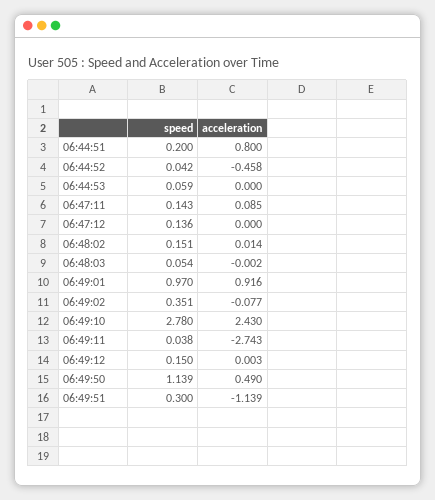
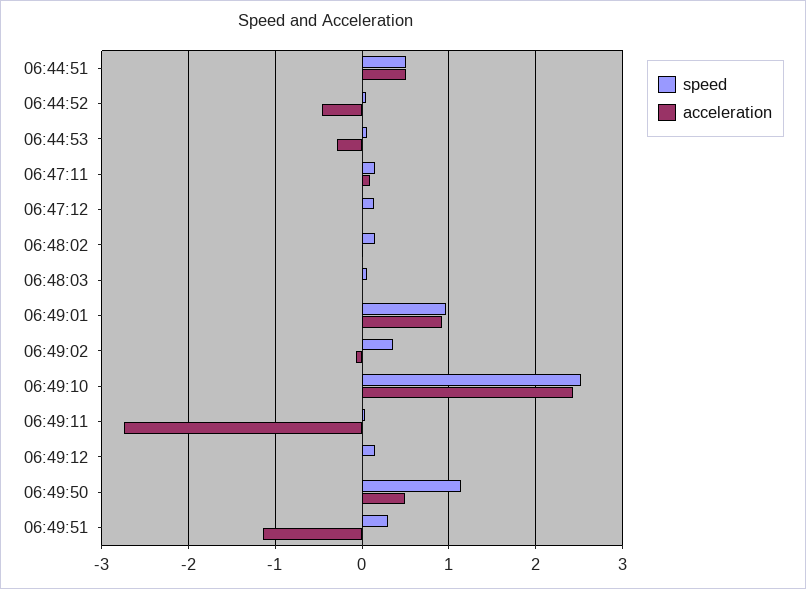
  {
    "speed": {
-     "06:44:51": 0.2,
+     "06:44:51": 0.5,
      "06:44:52": 0.042,
      "06:44:53": 0.059,
      "06:47:11": 0.143,
      "06:47:12": 0.136,
      "06:48:02": 0.151,
      "06:48:03": 0.054,
      "06:49:01": 0.97,
      "06:49:02": 0.351,
-     "06:49:10": 2.78,
+     "06:49:10": 2.5,
      "06:49:11": 0.038,
      "06:49:12": 0.15,
      "06:49:50": 1.139,
      "06:49:51": 0.3
    },
    "acceleration": {
-     "06:44:51": 0.8,
+     "06:44:51": 0.5,
      "06:44:52": -0.458,
-     "06:44:53": 0,
+     "06:44:53": -0.3,
      "06:47:11": 0.085,
      "06:47:12": 0,
      "06:48:02": 0.014,
      "06:48:03": -0.002,
      "06:49:01": 0.916,
      "06:49:02": -0.077,
      "06:49:10": 2.43,
      "06:49:11": -2.743,
      "06:49:12": 0.003,
      "06:49:50": 0.49,
      "06:49:51": -1.139
    }
  }

